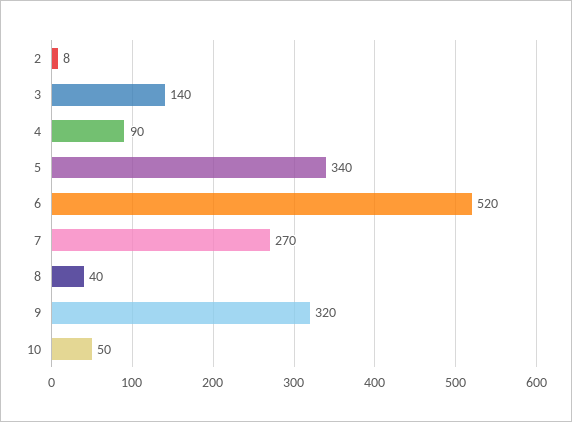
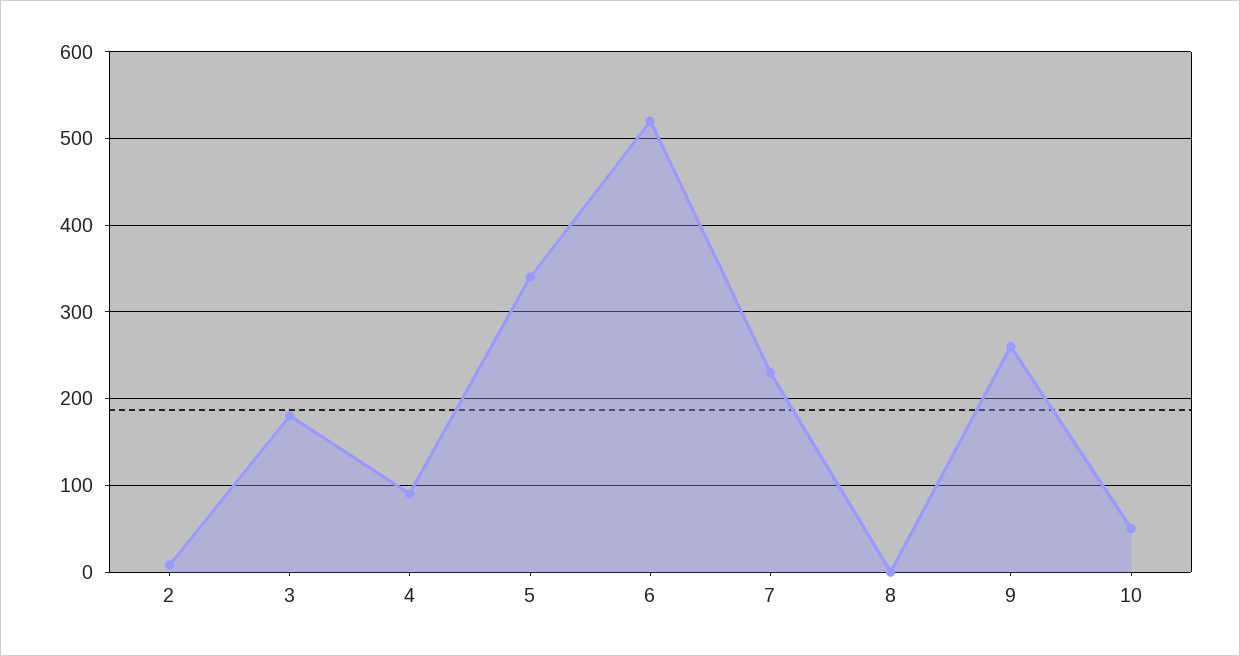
  {
    "2": 8,
-   "3": 140,
+   "3": 180,
    "4": 90,
    "5": 340,
    "6": 520,
-   "7": 270,
+   "7": 230,
-   "8": 40,
+   "8": 0,
-   "9": 320,
+   "9": 260,
    "10": 50
  }

